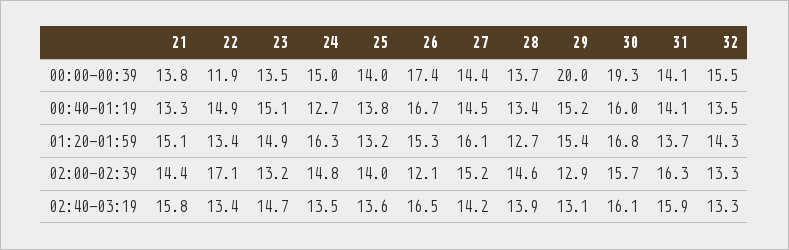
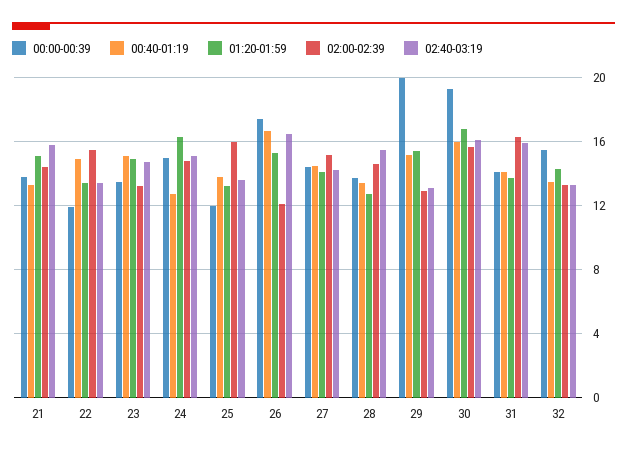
  {
    "00:00-00:39": {
      "21": 13.8,
      "22": 11.9,
      "23": 13.5,
      "24": 15,
-     "25": 14,
+     "25": 12,
      "26": 17.4,
      "27": 14.4,
      "28": 13.7,
      "29": 20,
      "30": 19.3,
      "31": 14.1,
      "32": 15.5
    },
    "00:40-01:19": {
      "21": 13.3,
      "22": 14.9,
      "23": 15.1,
      "24": 12.7,
      "25": 13.8,
      "26": 16.7,
      "27": 14.5,
      "28": 13.4,
      "29": 15.2,
      "30": 16,
      "31": 14.1,
      "32": 13.5
    },
    "01:20-01:59": {
      "21": 15.1,
      "22": 13.4,
      "23": 14.9,
      "24": 16.3,
      "25": 13.2,
      "26": 15.3,
-     "27": 16.1,
+     "27": 14,
      "28": 12.7,
      "29": 15.4,
      "30": 16.8,
      "31": 13.7,
      "32": 14.3
    },
    "02:00-02:39": {
      "21": 14.4,
-     "22": 17.1,
+     "22": 15.5,
      "23": 13.2,
      "24": 14.8,
-     "25": 14,
+     "25": 16,
      "26": 12.1,
      "27": 15.2,
      "28": 14.6,
      "29": 12.9,
      "30": 15.7,
      "31": 16.3,
      "32": 13.3
    },
    "02:40-03:19": {
      "21": 15.8,
      "22": 13.4,
      "23": 14.7,
-     "24": 13.5,
+     "24": 15,
      "25": 13.6,
      "26": 16.5,
      "27": 14.2,
-     "28": 13.9,
+     "28": 15.5,
      "29": 13.1,
      "30": 16.1,
      "31": 15.9,
      "32": 13.3
    }
  }

